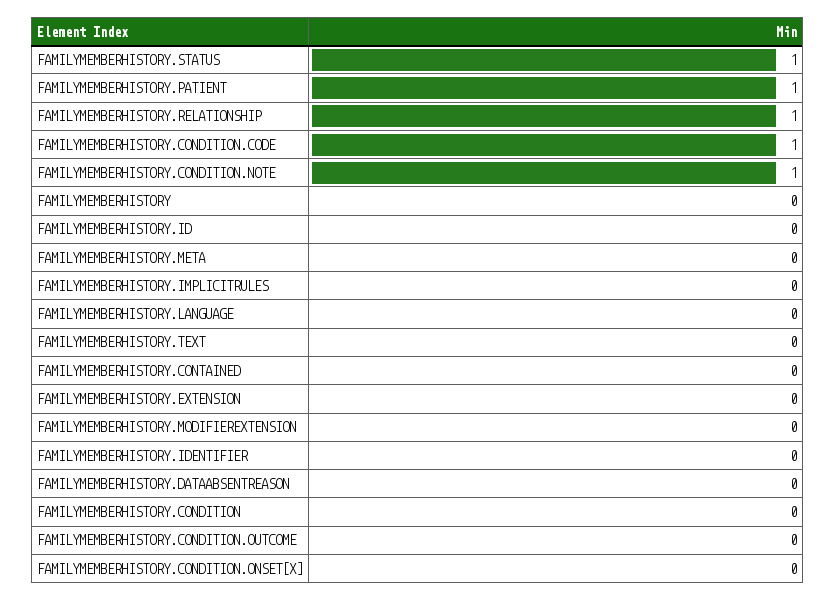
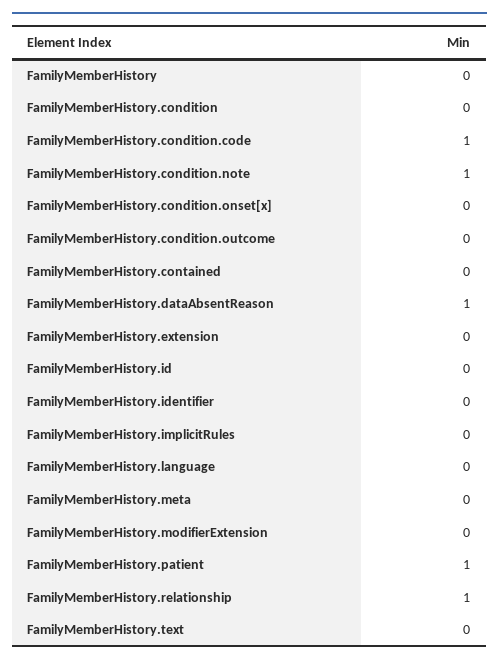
  {
-   "FAMILYMEMBERHISTORY.STATUS": 1,
    "FAMILYMEMBERHISTORY.PATIENT": 1,
    "FAMILYMEMBERHISTORY.RELATIONSHIP": 1,
    "FAMILYMEMBERHISTORY.CONDITION.CODE": 1,
    "FAMILYMEMBERHISTORY.CONDITION.NOTE": 1,
    "FAMILYMEMBERHISTORY": 0,
    "FAMILYMEMBERHISTORY.ID": 0,
    "FAMILYMEMBERHISTORY.META": 0,
    "FAMILYMEMBERHISTORY.IMPLICITRULES": 0,
    "FAMILYMEMBERHISTORY.LANGUAGE": 0,
    "FAMILYMEMBERHISTORY.TEXT": 0,
    "FAMILYMEMBERHISTORY.CONTAINED": 0,
    "FAMILYMEMBERHISTORY.EXTENSION": 0,
    "FAMILYMEMBERHISTORY.MODIFIEREXTENSION": 0,
    "FAMILYMEMBERHISTORY.IDENTIFIER": 0,
-   "FAMILYMEMBERHISTORY.DATAABSENTREASON": 0,
+   "FAMILYMEMBERHISTORY.DATAABSENTREASON": 1,
    "FAMILYMEMBERHISTORY.CONDITION": 0,
    "FAMILYMEMBERHISTORY.CONDITION.OUTCOME": 0,
    "FAMILYMEMBERHISTORY.CONDITION.ONSET[X]": 0
  }

